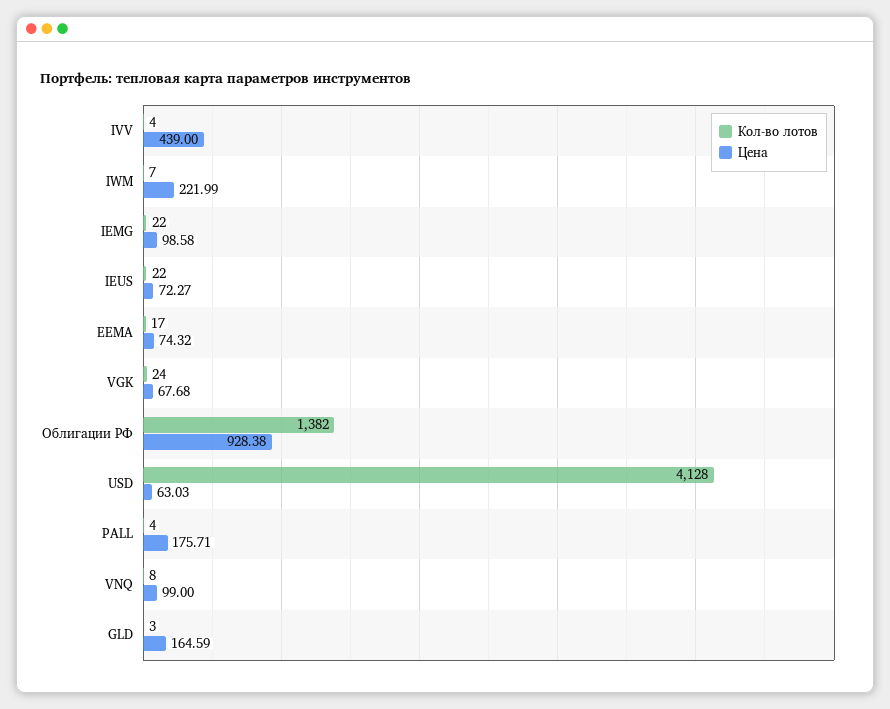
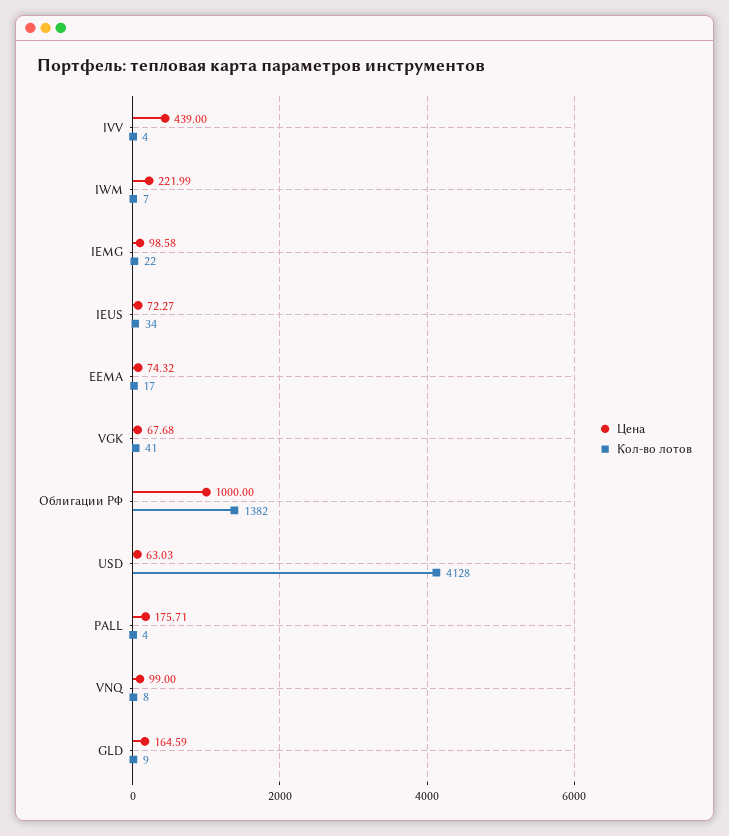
  {
    "Кол-во лотов": {
      "IVV": 4,
      "IWM": 7,
      "IEMG": 22,
-     "IEUS": 22,
+     "IEUS": 34,
      "EEMA": 17,
-     "VGK": 24,
+     "VGK": 41,
      "Облигации РФ": 1382,
      "USD": 4128,
      "PALL": 4,
      "VNQ": 8,
-     "GLD": 3
+     "GLD": 9
    },
    "Цена": {
      "IVV": 439,
      "IWM": 221.99,
      "IEMG": 98.58,
      "IEUS": 72.27,
      "EEMA": 74.32,
      "VGK": 67.68,
-     "Облигации РФ": 928.38,
+     "Облигации РФ": 1000,
      "USD": 63.03,
      "PALL": 175.71,
      "VNQ": 99,
      "GLD": 164.59
    }
  }

